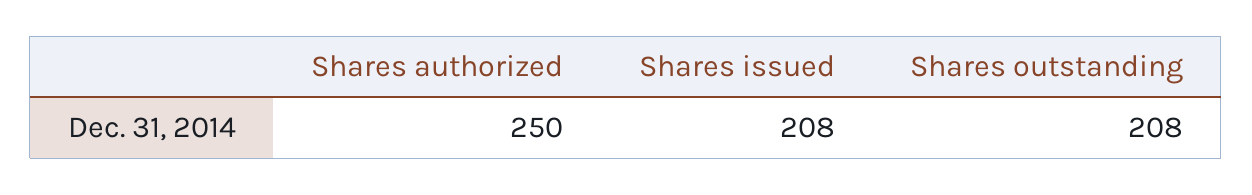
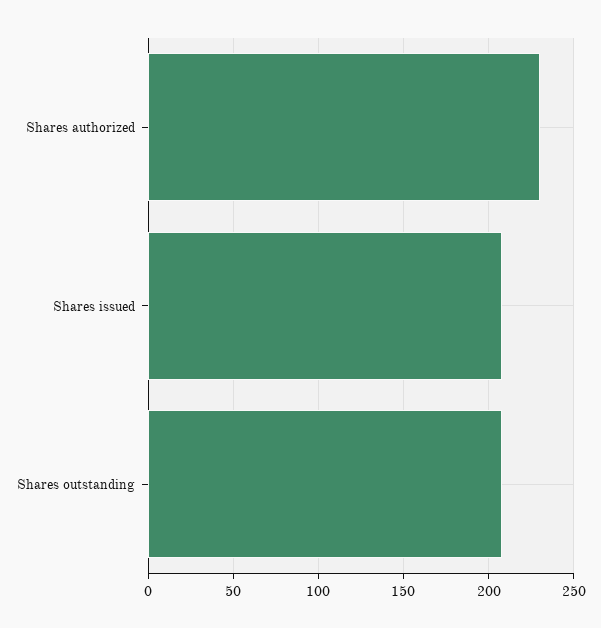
  {
-   "Shares authorized": 250,
+   "Shares authorized": 230,
    "Shares issued": 208,
    "Shares outstanding": 208
  }

